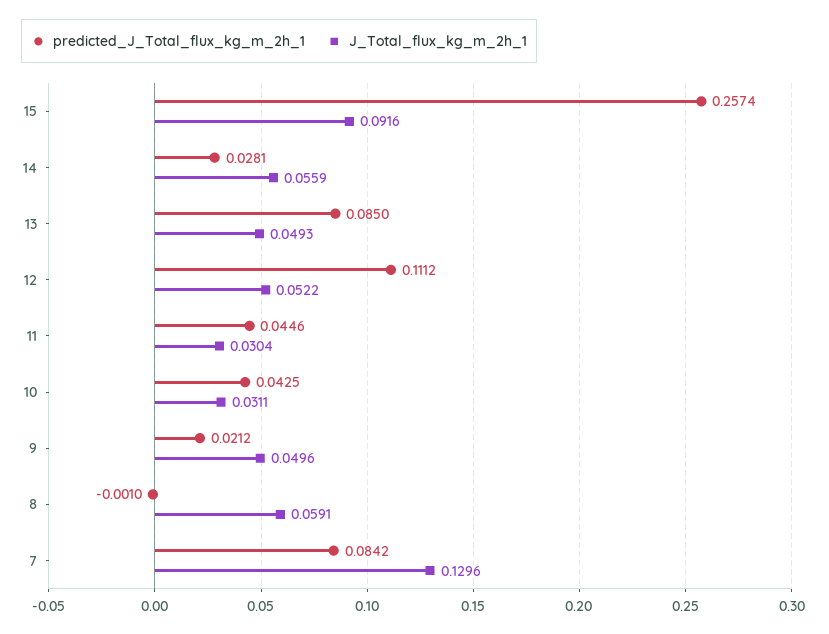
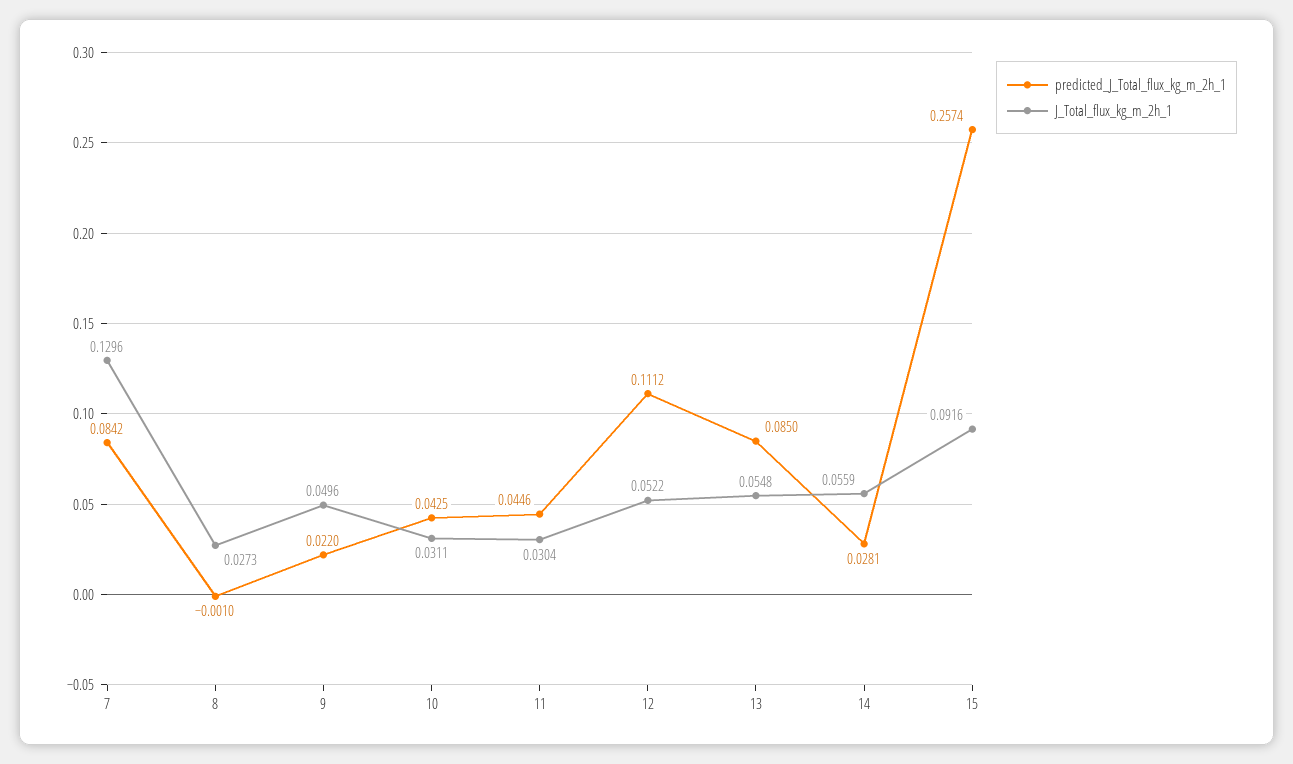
  {
    "predicted_J_Total_flux_kg_m_2h_1": {
      "15": 0.2574,
      "14": 0.0281,
      "13": 0.085,
      "12": 0.1112,
      "11": 0.0446,
      "10": 0.0425,
-     "9": 0.0212,
+     "9": 0.022,
      "8": -0.001,
      "7": 0.0842
    },
    "J_Total_flux_kg_m_2h_1": {
      "15": 0.0916,
      "14": 0.0559,
-     "13": 0.0493,
+     "13": 0.0548,
      "12": 0.0522,
      "11": 0.0304,
      "10": 0.0311,
      "9": 0.0496,
-     "8": 0.0591,
+     "8": 0.0273,
      "7": 0.1296
    }
  }

